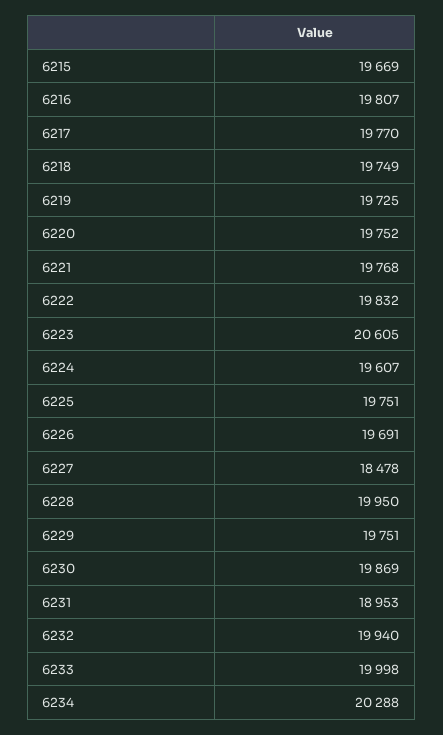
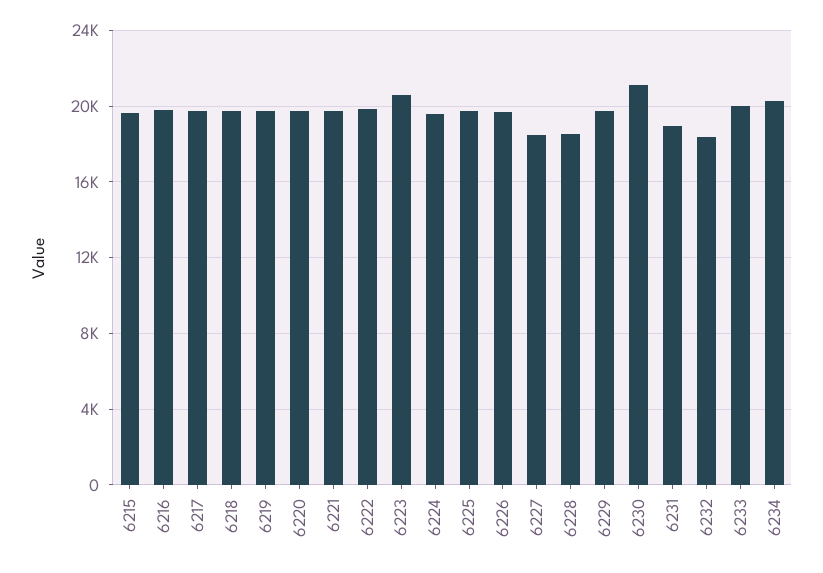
  {
    "6215": 19669,
    "6216": 19807,
    "6217": 19770,
    "6218": 19749,
    "6219": 19725,
    "6220": 19752,
    "6221": 19768,
    "6222": 19832,
    "6223": 20605,
    "6224": 19607,
    "6225": 19751,
    "6226": 19691,
    "6227": 18478,
-   "6228": 19950,
+   "6228": 18500,
    "6229": 19751,
-   "6230": 19869,
+   "6230": 21000,
    "6231": 18953,
-   "6232": 19940,
+   "6232": 18500,
    "6233": 19998,
    "6234": 20288
  }

